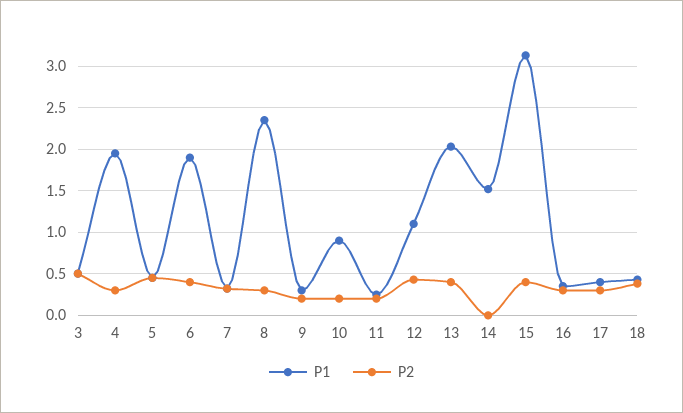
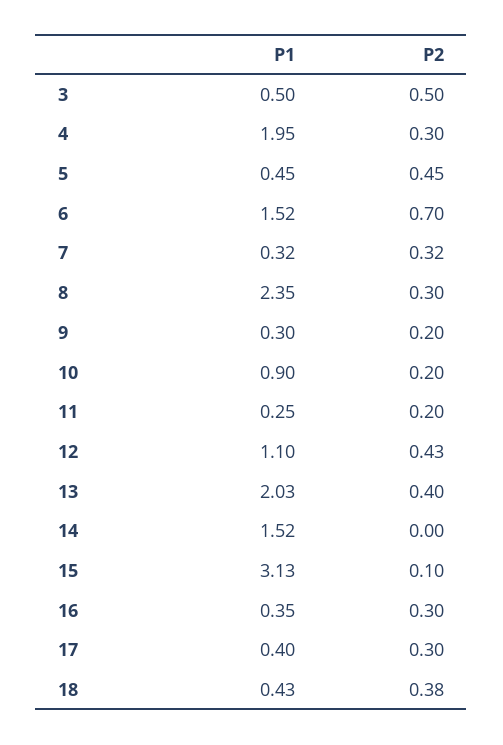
  {
    "P1": {
      "3": 0.5,
      "4": 1.95,
      "5": 0.45,
-     "6": 1.9,
+     "6": 1.52,
      "7": 0.32,
      "8": 2.35,
      "9": 0.3,
      "10": 0.9,
      "11": 0.25,
      "12": 1.1,
      "13": 2.03,
      "14": 1.52,
      "15": 3.13,
      "16": 0.35,
      "17": 0.4,
      "18": 0.43
    },
    "P2": {
      "3": 0.5,
      "4": 0.3,
      "5": 0.45,
-     "6": 0.4,
+     "6": 0.7,
      "7": 0.32,
      "8": 0.3,
      "9": 0.2,
      "10": 0.2,
      "11": 0.2,
      "12": 0.43,
      "13": 0.4,
      "14": 0,
-     "15": 0.4,
+     "15": 0.1,
      "16": 0.3,
      "17": 0.3,
      "18": 0.38
    }
  }

